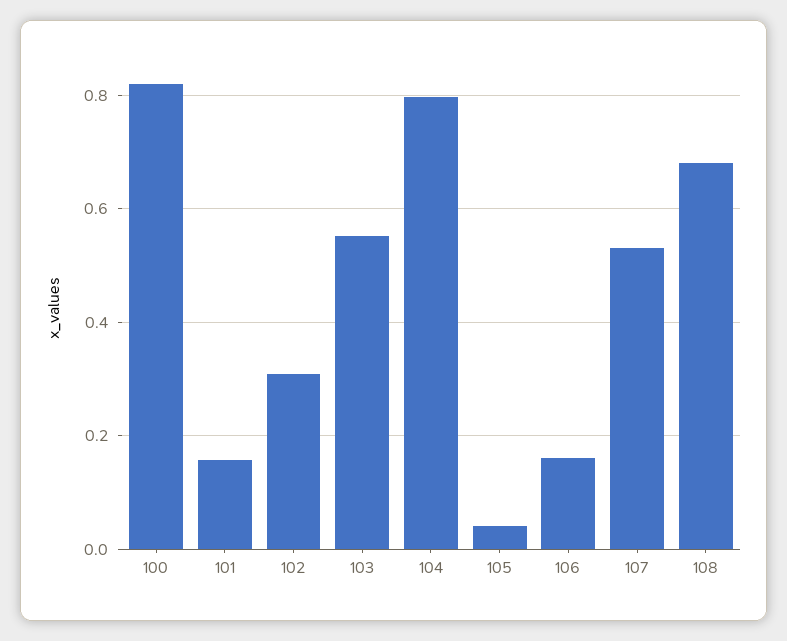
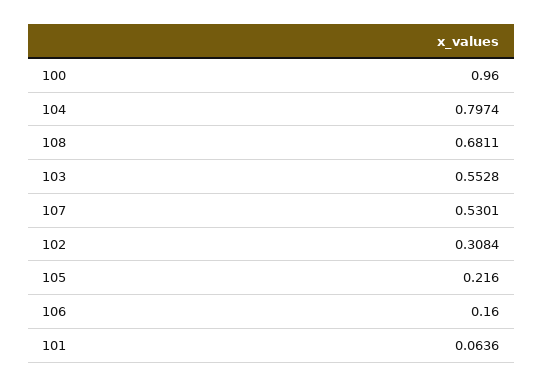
  {
-   "100": 0.82,
+   "100": 0.96,
-   "101": 0.16,
+   "101": 0.0636,
    "102": 0.3084,
    "103": 0.5528,
    "104": 0.7974,
-   "105": 0.04,
+   "105": 0.216,
    "106": 0.16,
    "107": 0.5301,
    "108": 0.6811
  }

